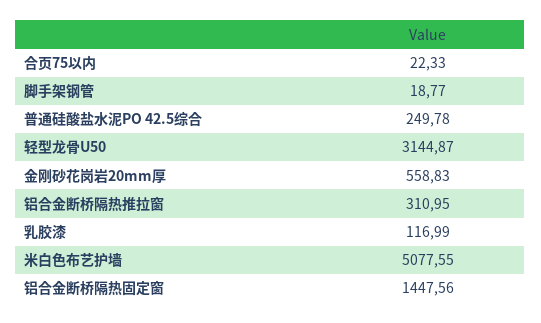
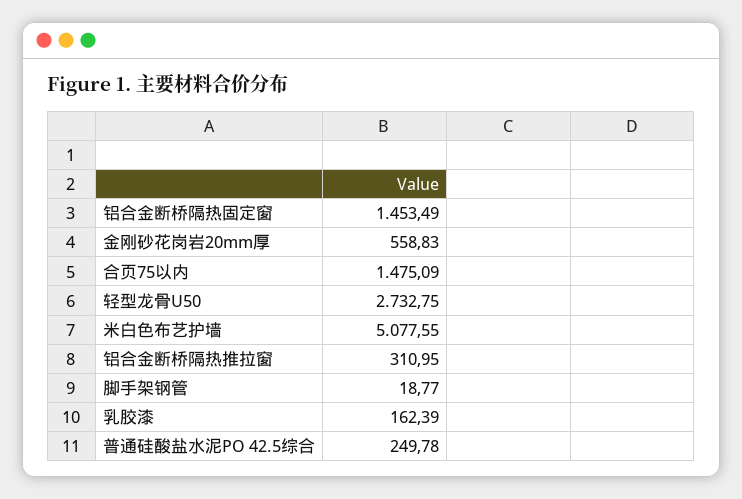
  {
-   "合页75以内": 22.33,
+   "合页75以内": 1475.09,
    "脚手架钢管": 18.77,
    "普通硅酸盐水泥PO 42.5综合": 249.78,
-   "轻型龙骨U50": 3144.87,
+   "轻型龙骨U50": 2732.75,
    "金刚砂花岗岩20mm厚": 558.83,
    "铝合金断桥隔热推拉窗": 310.95,
-   "乳胶漆": 116.99,
+   "乳胶漆": 162.39,
    "米白色布艺护墙": 5077.55,
-   "铝合金断桥隔热固定窗": 1447.56
+   "铝合金断桥隔热固定窗": 1453.49
  }

